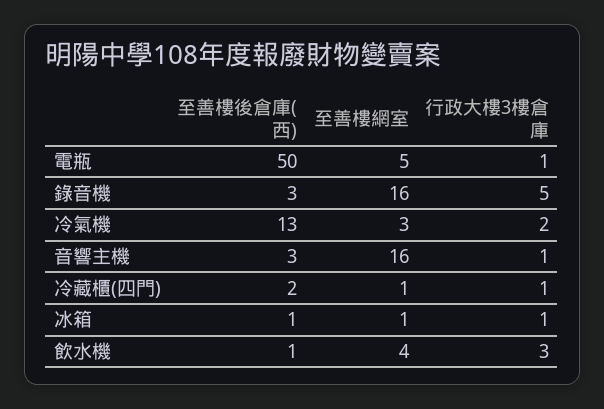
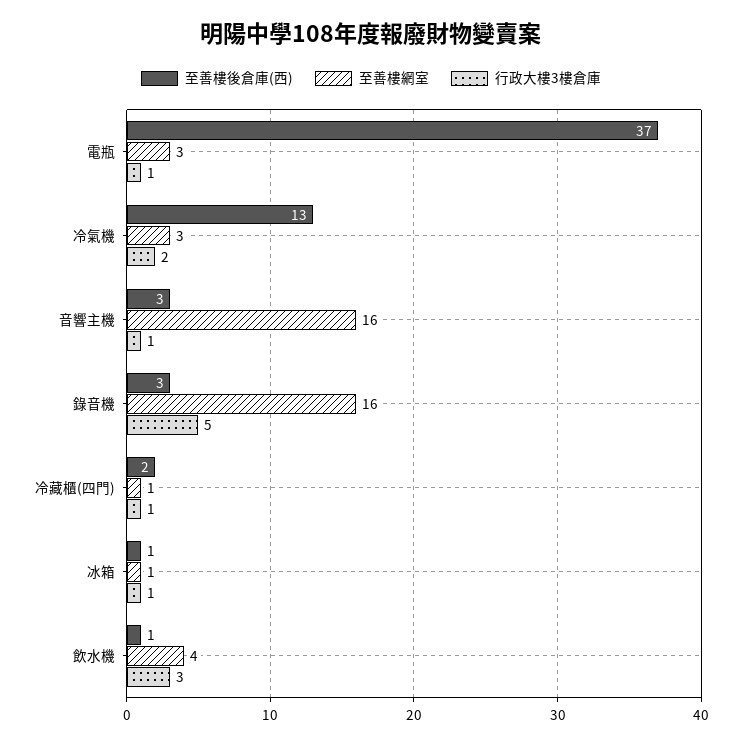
  {
    "至善樓後倉庫(西)": {
-     "電瓶": 50,
+     "電瓶": 37,
      "錄音機": 3,
      "冷氣機": 13,
      "音響主機": 3,
      "冷藏櫃(四門)": 2,
      "冰箱": 1,
      "飲水機": 1
    },
    "至善樓網室": {
-     "電瓶": 5,
+     "電瓶": 3,
      "錄音機": 16,
      "冷氣機": 3,
      "音響主機": 16,
      "冷藏櫃(四門)": 1,
      "冰箱": 1,
      "飲水機": 4
    },
    "行政大樓3樓倉庫": {
      "電瓶": 1,
      "錄音機": 5,
      "冷氣機": 2,
      "音響主機": 1,
      "冷藏櫃(四門)": 1,
      "冰箱": 1,
      "飲水機": 3
    }
  }

